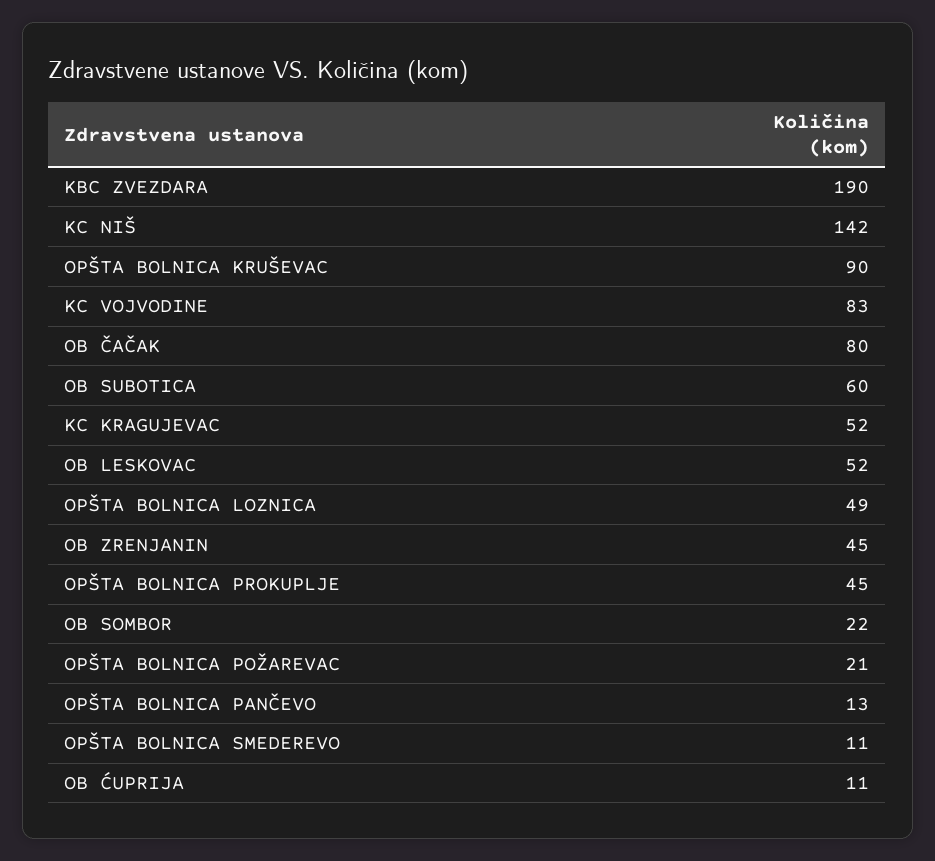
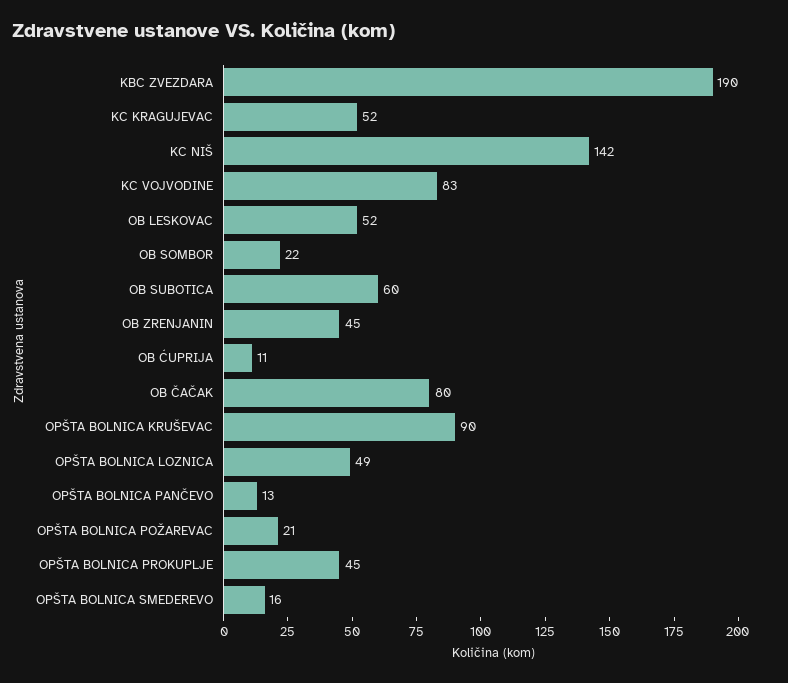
  {
    "KBC ZVEZDARA": 190,
    "KC NIŠ": 142,
    "OPŠTA BOLNICA KRUŠEVAC": 90,
    "KC VOJVODINE": 83,
    "OB ČAČAK": 80,
    "OB SUBOTICA": 60,
    "KC KRAGUJEVAC": 52,
    "OB LESKOVAC": 52,
    "OPŠTA BOLNICA LOZNICA": 49,
    "OB ZRENJANIN": 45,
    "OPŠTA BOLNICA PROKUPLJE": 45,
    "OB SOMBOR": 22,
    "OPŠTA BOLNICA POŽAREVAC": 21,
    "OPŠTA BOLNICA PANČEVO": 13,
-   "OPŠTA BOLNICA SMEDEREVO": 11,
+   "OPŠTA BOLNICA SMEDEREVO": 16,
    "OB ĆUPRIJA": 11
  }

